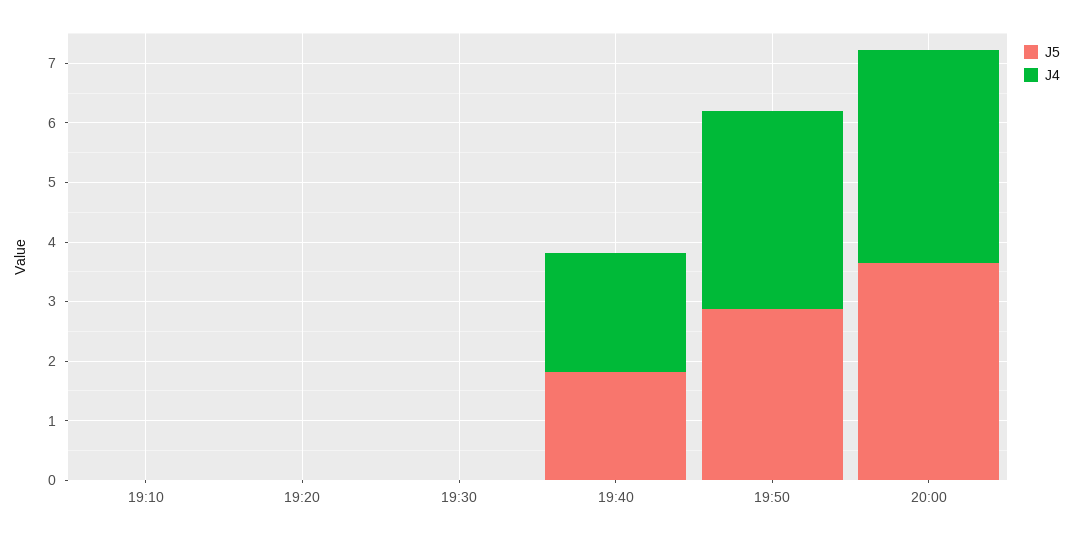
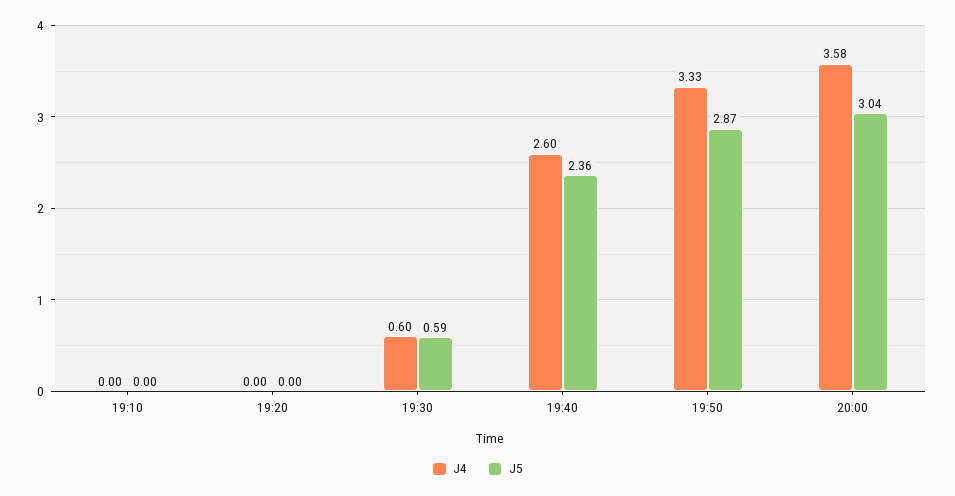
  {
    "J5": {
      "19:10": 0,
      "19:20": 0,
-     "19:30": 0,
+     "19:30": 0.59,
-     "19:40": 1.8,
+     "19:40": 2.36,
      "19:50": 2.87,
-     "20:00": 3.6
+     "20:00": 3.04
    },
    "J4": {
      "19:10": 0,
      "19:20": 0,
-     "19:30": 0,
+     "19:30": 0.6,
-     "19:40": 2,
+     "19:40": 2.6,
      "19:50": 3.33,
      "20:00": 3.58
    }
  }

